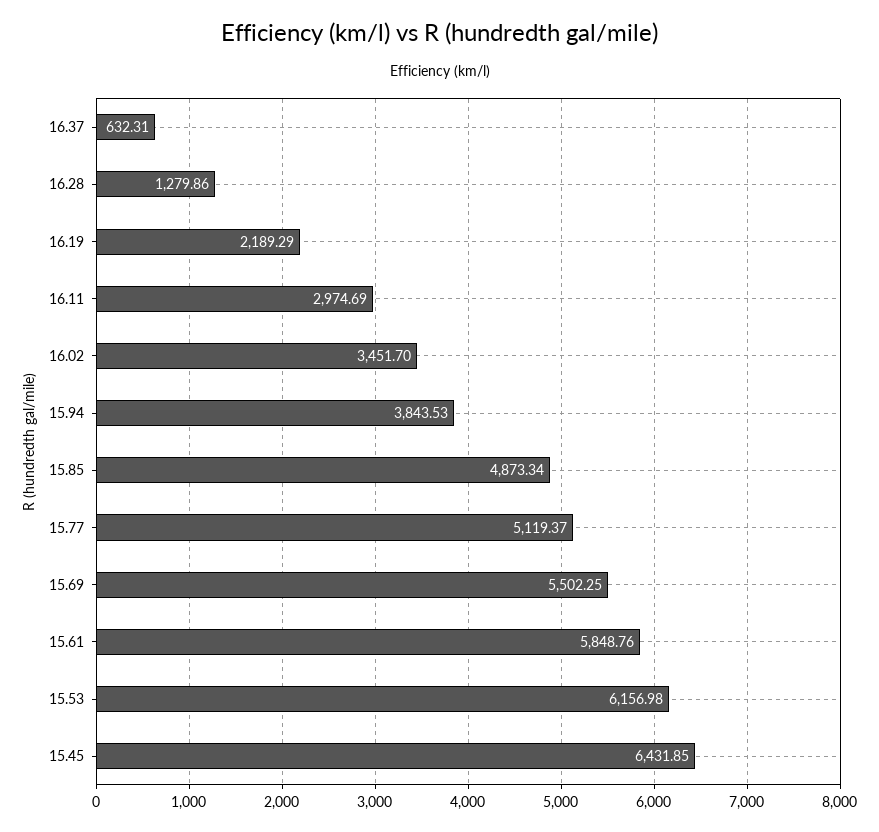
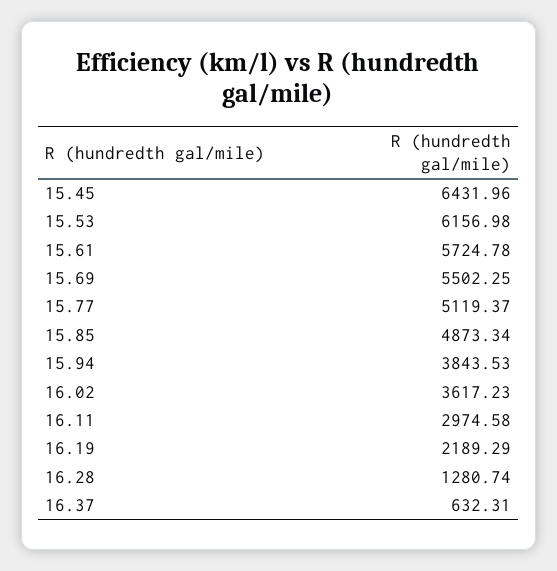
  {
    "16.37": 632.31,
-   "16.28": 1279.86,
+   "16.28": 1280.74,
    "16.19": 2189.29,
-   "16.11": 2974.69,
+   "16.11": 2974.58,
-   "16.02": 3451.7,
+   "16.02": 3617.23,
    "15.94": 3843.53,
    "15.85": 4873.34,
    "15.77": 5119.37,
    "15.69": 5502.25,
-   "15.61": 5848.76,
+   "15.61": 5724.78,
    "15.53": 6156.98,
-   "15.45": 6431.85
+   "15.45": 6431.96
  }

